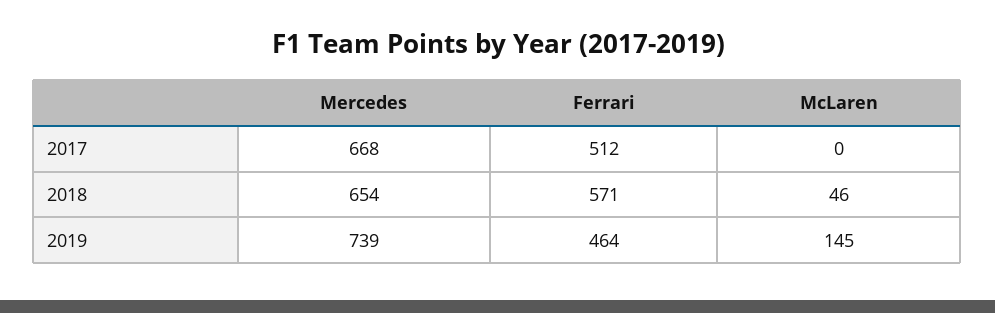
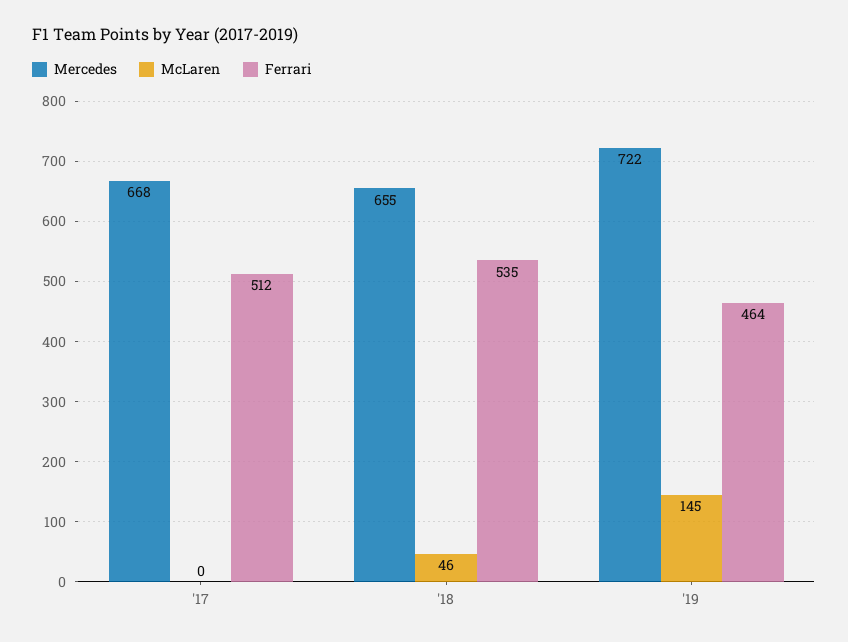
  {
    "Mercedes": {
      "2017": 668,
-     "2018": 654,
+     "2018": 655,
-     "2019": 739
+     "2019": 722
    },
    "Ferrari": {
      "2017": 512,
-     "2018": 571,
+     "2018": 535,
      "2019": 464
    },
    "McLaren": {
      "2017": 0,
      "2018": 46,
      "2019": 145
    }
  }

